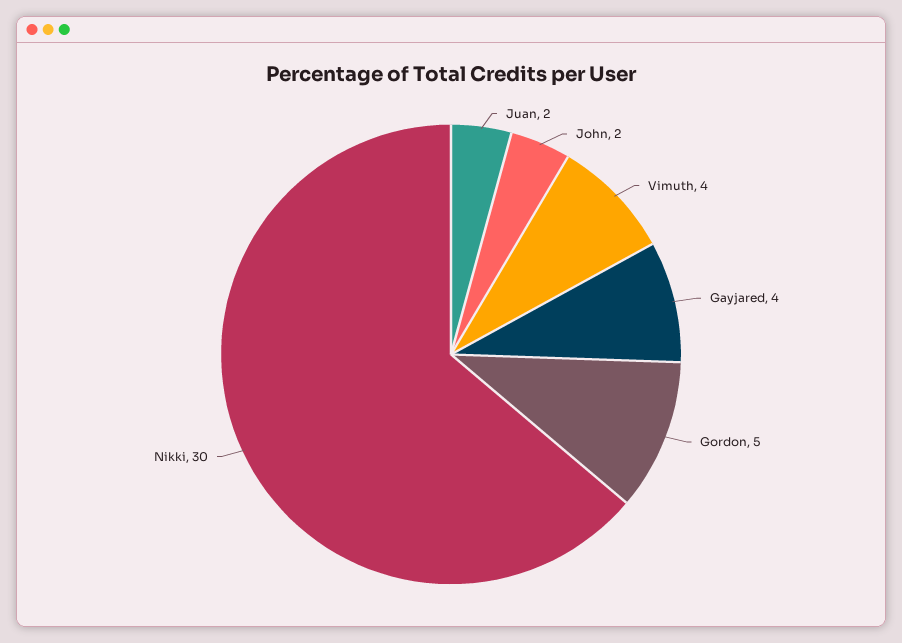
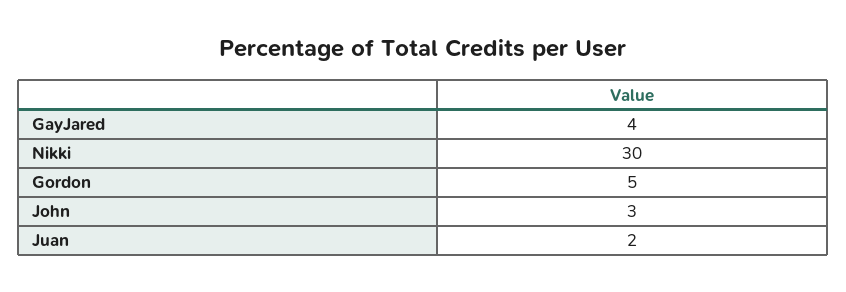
  {
    "Juan": 2,
-   "John": 2,
+   "John": 3,
-   "Vimuth": 4,
    "Gayjared": 4,
    "Gordon": 5,
    "Nikki": 30
  }

